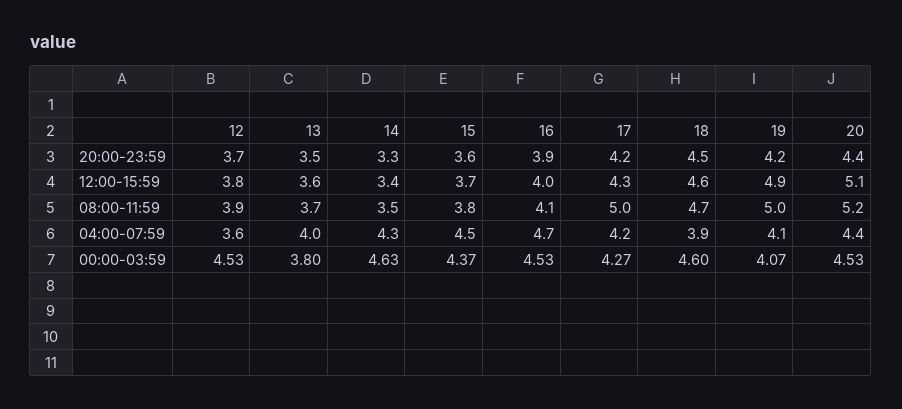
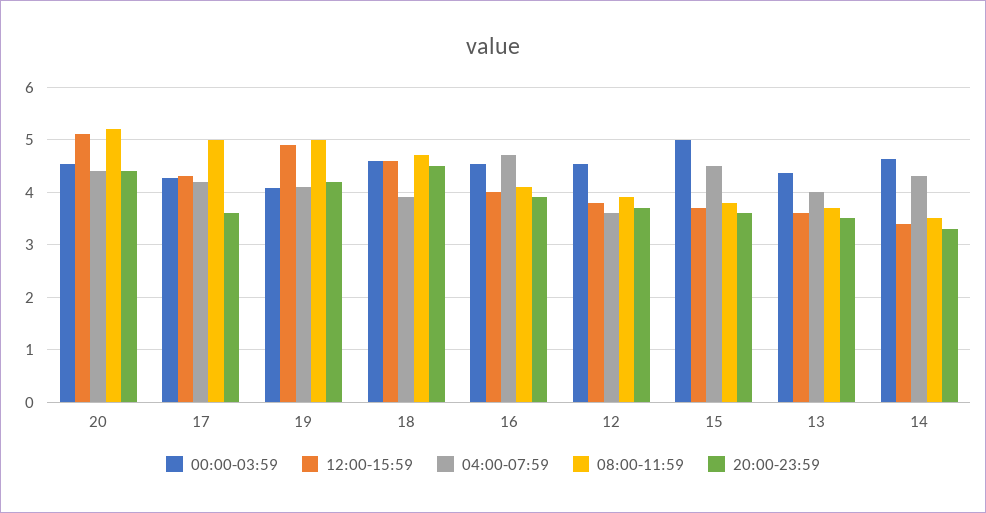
  {
    "20:00-23:59": {
      "12": 3.7,
      "13": 3.5,
      "14": 3.3,
      "15": 3.6,
      "16": 3.9,
-     "17": 4.2,
+     "17": 3.6,
      "18": 4.5,
      "19": 4.2,
      "20": 4.4
    },
    "12:00-15:59": {
      "12": 3.8,
      "13": 3.6,
      "14": 3.4,
      "15": 3.7,
      "16": 4,
      "17": 4.3,
      "18": 4.6,
      "19": 4.9,
      "20": 5.1
    },
    "08:00-11:59": {
      "12": 3.9,
      "13": 3.7,
      "14": 3.5,
      "15": 3.8,
      "16": 4.1,
      "17": 5,
      "18": 4.7,
      "19": 5,
      "20": 5.2
    },
    "04:00-07:59": {
      "12": 3.6,
      "13": 4,
      "14": 4.3,
      "15": 4.5,
      "16": 4.7,
      "17": 4.2,
      "18": 3.9,
      "19": 4.1,
      "20": 4.4
    },
    "00:00-03:59": {
      "12": 4.53,
-     "13": 3.8,
+     "13": 4.4,
      "14": 4.63,
-     "15": 4.37,
+     "15": 5,
      "16": 4.53,
      "17": 4.27,
      "18": 4.6,
      "19": 4.07,
      "20": 4.53
    }
  }

